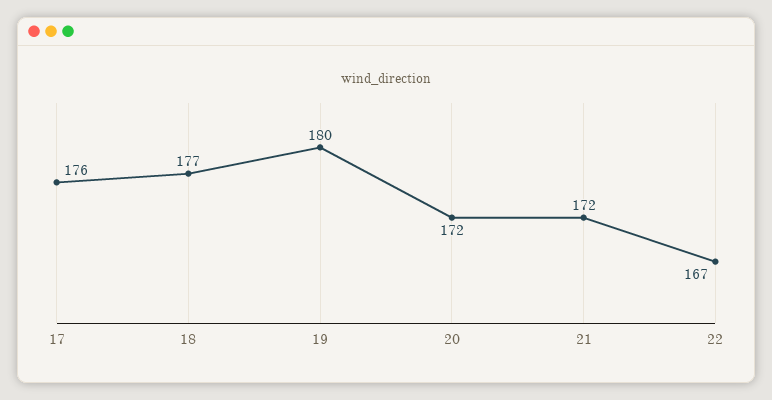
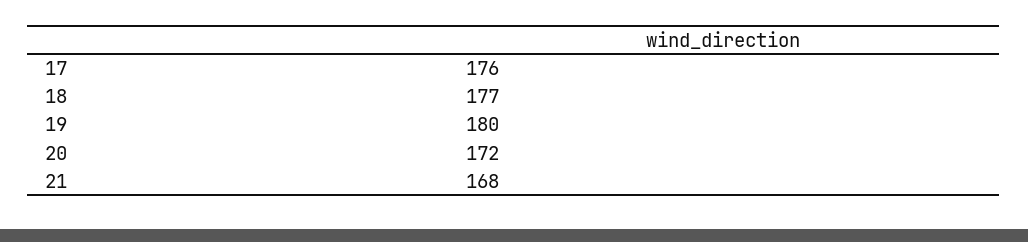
  {
    "17": 176,
    "18": 177,
    "19": 180,
    "20": 172,
-   "21": 172,
+   "21": 168
-   "22": 167
  }

